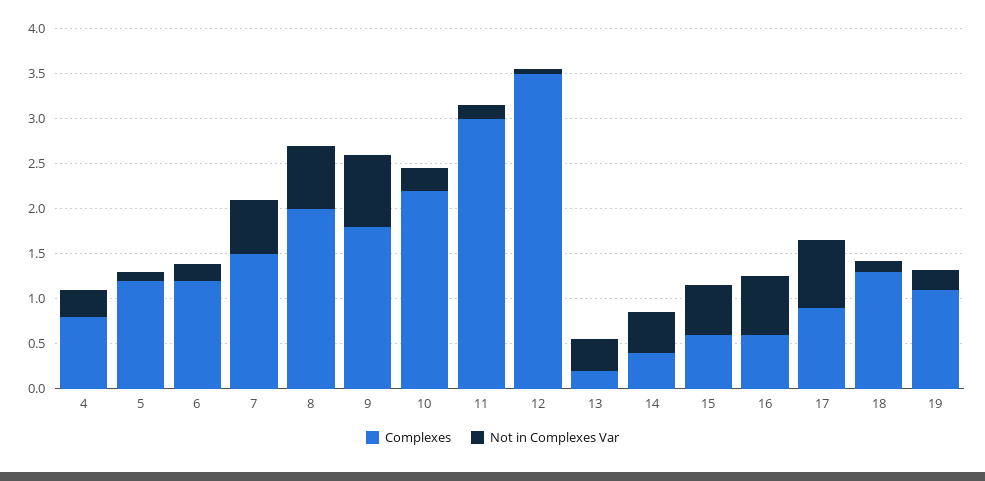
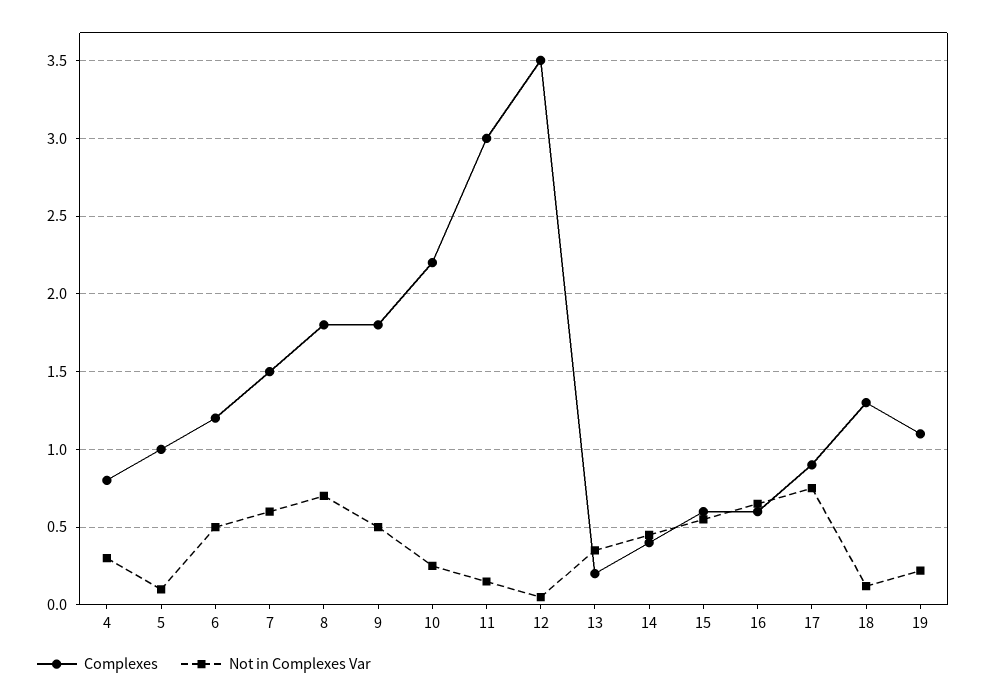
  {
    "Complexes": {
      "4": 0.8,
-     "5": 1.2,
+     "5": 1,
      "6": 1.2,
      "7": 1.5,
-     "8": 2,
+     "8": 1.8,
      "9": 1.8,
      "10": 2.2,
      "11": 3,
      "12": 3.5,
      "13": 0.2,
      "14": 0.4,
      "15": 0.6,
      "16": 0.6,
      "17": 0.9,
      "18": 1.3,
      "19": 1.1
    },
    "Not in Complexes Var": {
      "4": 0.3,
      "5": 0.1,
-     "6": 0.2,
+     "6": 0.5,
      "7": 0.6,
      "8": 0.7,
-     "9": 0.8,
+     "9": 0.5,
      "10": 0.25,
      "11": 0.15,
      "12": 0.05,
      "13": 0.35,
      "14": 0.45,
      "15": 0.55,
      "16": 0.65,
      "17": 0.75,
      "18": 0.1,
      "19": 0.2
    }
  }

